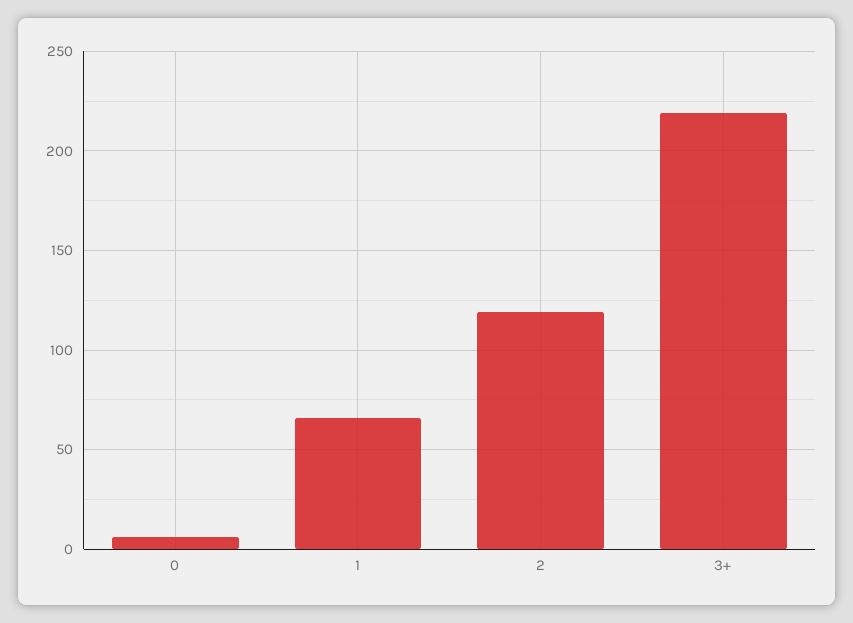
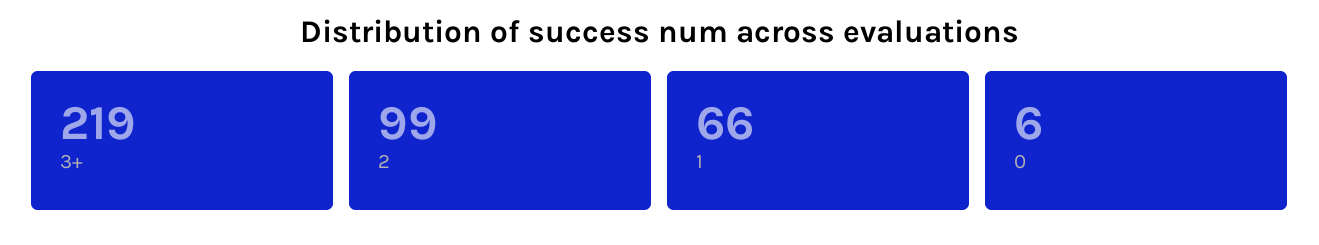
  {
    "0": 6,
    "1": 66,
-   "2": 120,
+   "2": 99,
    "3+": 219
  }

